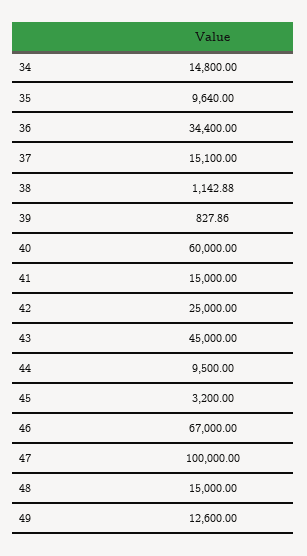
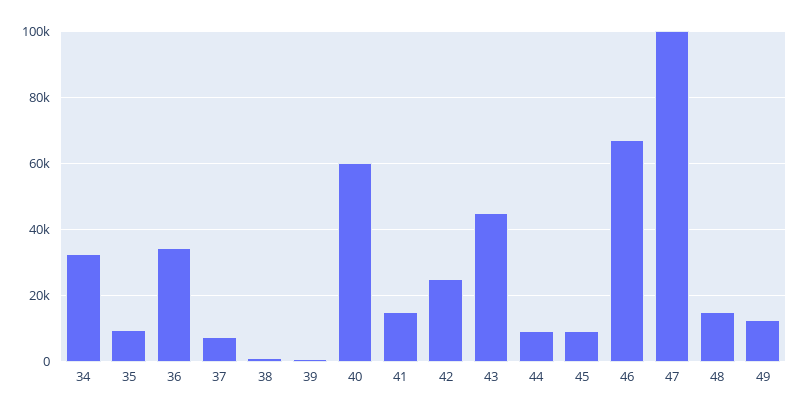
  {
-   "34": 14800,
+   "34": 32000,
    "35": 9640,
    "36": 34400,
-   "37": 15100,
+   "37": 8000,
    "38": 1142.88,
    "39": 827.86,
    "40": 60000,
    "41": 15000,
    "42": 25000,
    "43": 45000,
    "44": 9500,
-   "45": 3200,
+   "45": 10000,
    "46": 67000,
    "47": 100000,
    "48": 15000,
    "49": 12600
  }

